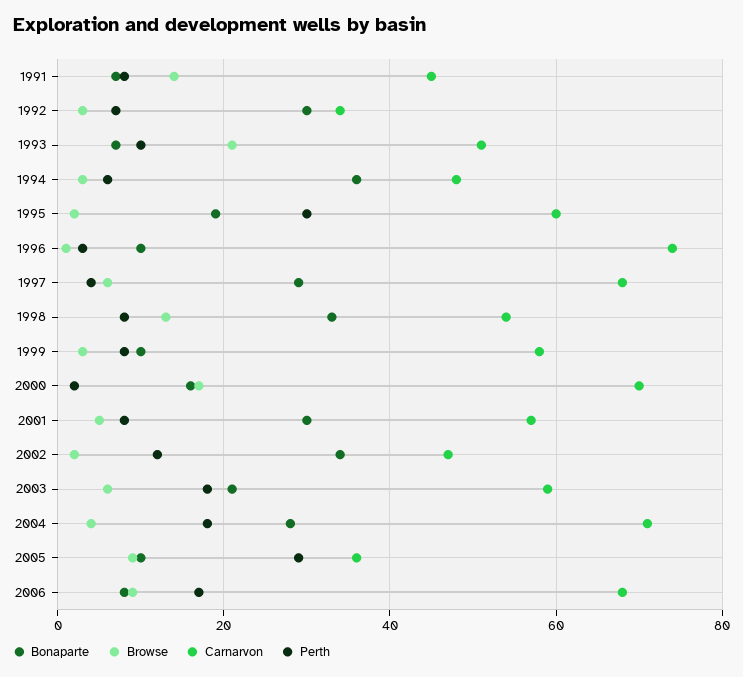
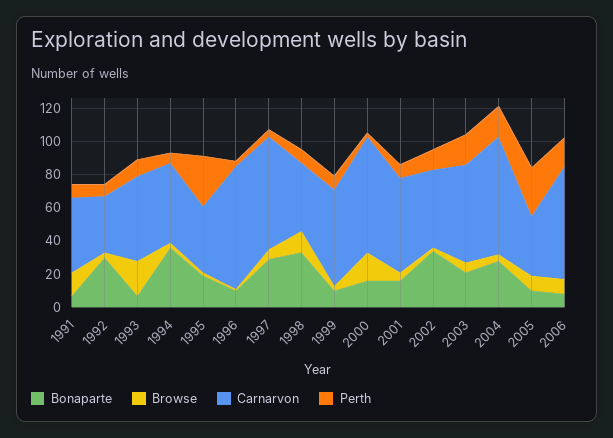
  {
    "Bonaparte": {
      "1991": 5,
      "1992": 30,
      "1993": 5,
      "1994": 35,
      "1995": 20,
      "1996": 10,
      "1997": 30,
      "1998": 35,
      "1999": 10,
      "2000": 15,
-     "2001": 30,
+     "2001": 15,
      "2002": 35,
      "2003": 20,
      "2004": 30,
      "2005": 10,
      "2006": 10
    },
    "Browse": {
      "1991": 15,
      "1992": 5,
      "1993": 20,
      "1994": 5,
      "1995": 0,
      "1996": 0,
      "1997": 5,
      "1998": 15,
      "1999": 5,
      "2000": 15,
      "2001": 5,
      "2002": 0,
      "2003": 5,
      "2004": 5,
      "2005": 10,
      "2006": 10
    },
    "Carnarvon": {
      "1991": 45,
      "1992": 35,
      "1993": 50,
      "1994": 50,
-     "1995": 60,
+     "1995": 40,
      "1996": 75,
      "1997": 70,
-     "1998": 55,
+     "1998": 40,
      "1999": 60,
      "2000": 70,
      "2001": 55,
      "2002": 45,
      "2003": 60,
      "2004": 70,
      "2005": 35,
      "2006": 70
    },
    "Perth": {
      "1991": 10,
      "1992": 5,
      "1993": 10,
      "1994": 5,
      "1995": 30,
      "1996": 5,
      "1997": 5,
      "1998": 10,
      "1999": 10,
      "2000": 0,
      "2001": 10,
      "2002": 10,
      "2003": 20,
      "2004": 20,
      "2005": 30,
      "2006": 15
    }
  }

